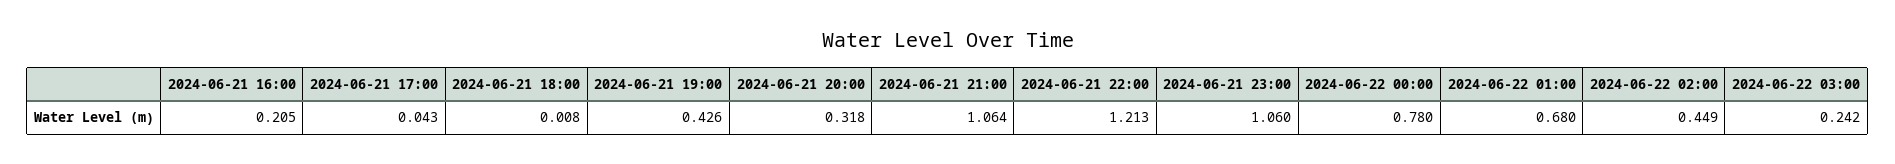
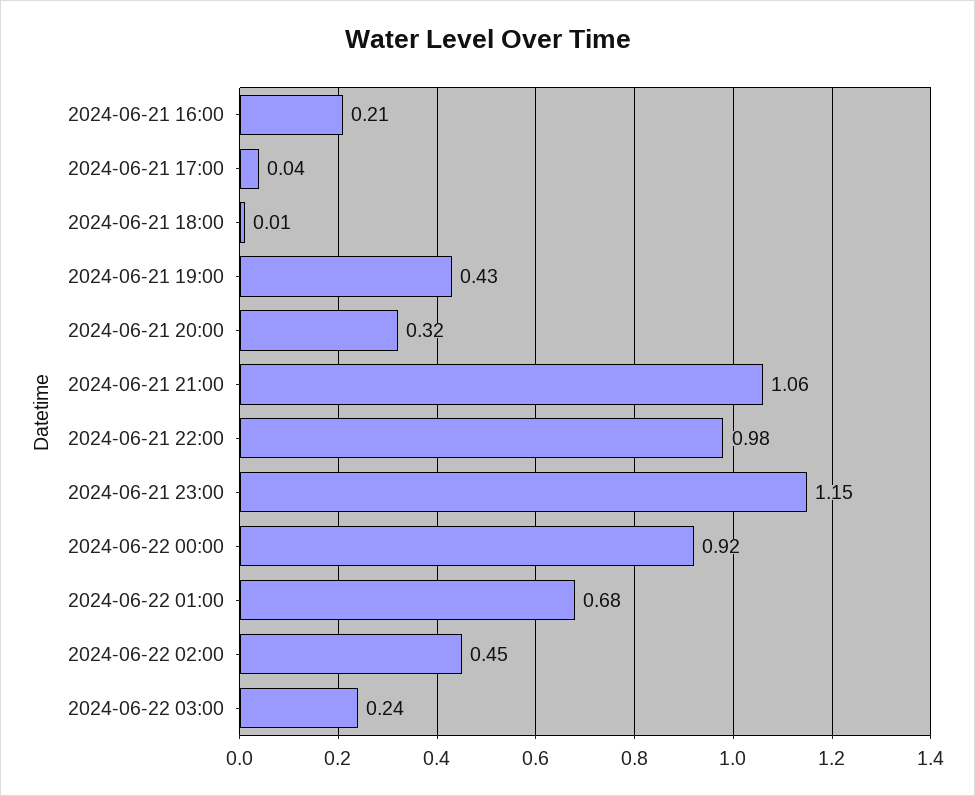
  {
    "2024-06-21 16:00": 0.205,
    "2024-06-21 17:00": 0.043,
    "2024-06-21 18:00": 0.008,
    "2024-06-21 19:00": 0.426,
    "2024-06-21 20:00": 0.318,
    "2024-06-21 21:00": 1.064,
-   "2024-06-21 22:00": 1.213,
+   "2024-06-21 22:00": 0.98,
-   "2024-06-21 23:00": 1.06,
+   "2024-06-21 23:00": 1.15,
-   "2024-06-22 00:00": 0.78,
+   "2024-06-22 00:00": 0.92,
    "2024-06-22 01:00": 0.68,
    "2024-06-22 02:00": 0.449,
    "2024-06-22 03:00": 0.242
  }

